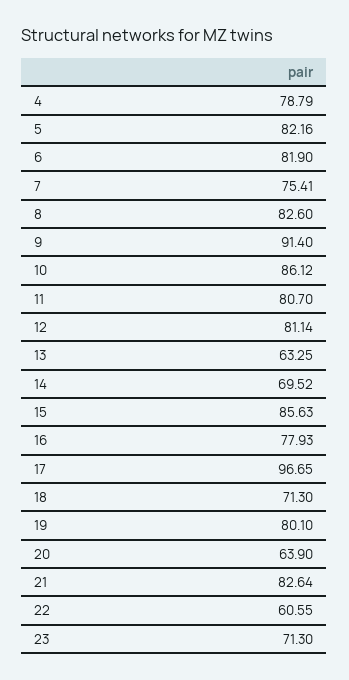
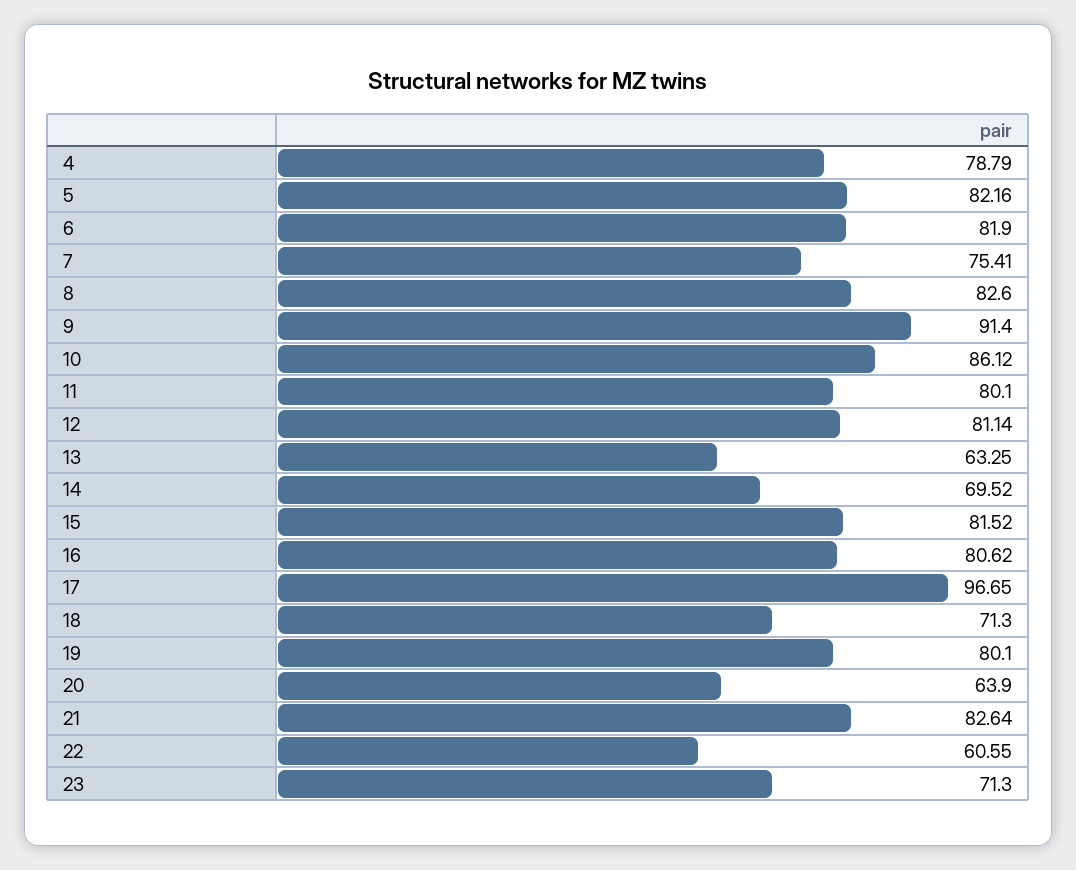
  {
    "4": 78.79,
    "5": 82.16,
    "6": 81.9,
    "7": 75.41,
    "8": 82.6,
    "9": 91.4,
    "10": 86.12,
-   "11": 80.7,
+   "11": 80.1,
    "12": 81.14,
    "13": 63.25,
    "14": 69.52,
-   "15": 85.63,
+   "15": 81.52,
-   "16": 77.93,
+   "16": 80.62,
    "17": 96.65,
    "18": 71.3,
    "19": 80.1,
    "20": 63.9,
    "21": 82.64,
    "22": 60.55,
    "23": 71.3
  }

